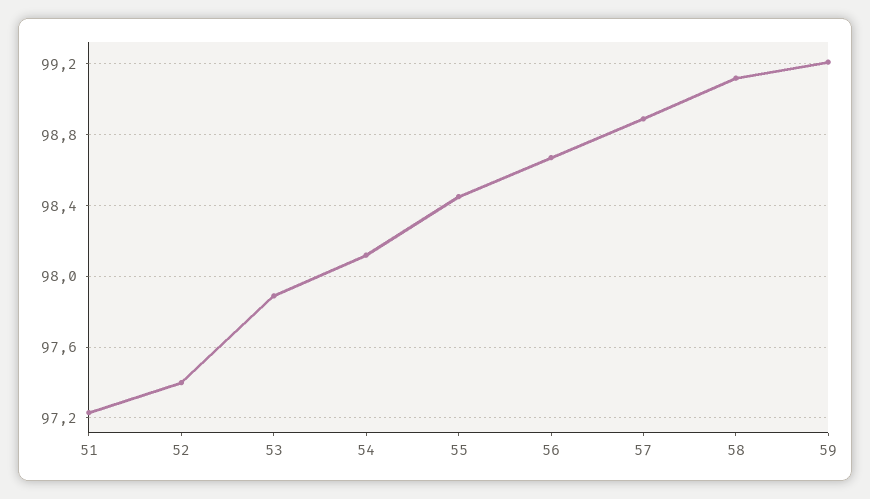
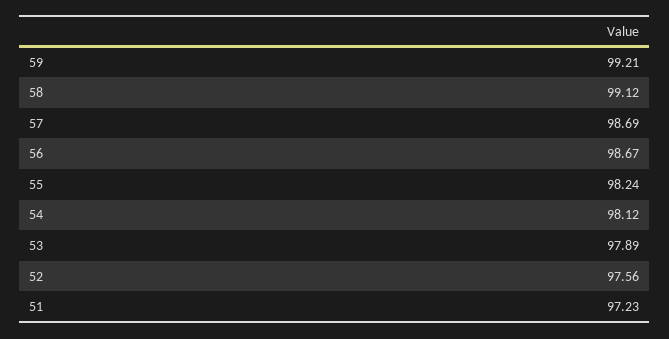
  {
    "51": 97.23,
-   "52": 97.4,
+   "52": 97.56,
    "53": 97.89,
    "54": 98.12,
-   "55": 98.45,
+   "55": 98.24,
    "56": 98.67,
-   "57": 98.9,
+   "57": 98.69,
    "58": 99.12,
    "59": 99.21
  }

